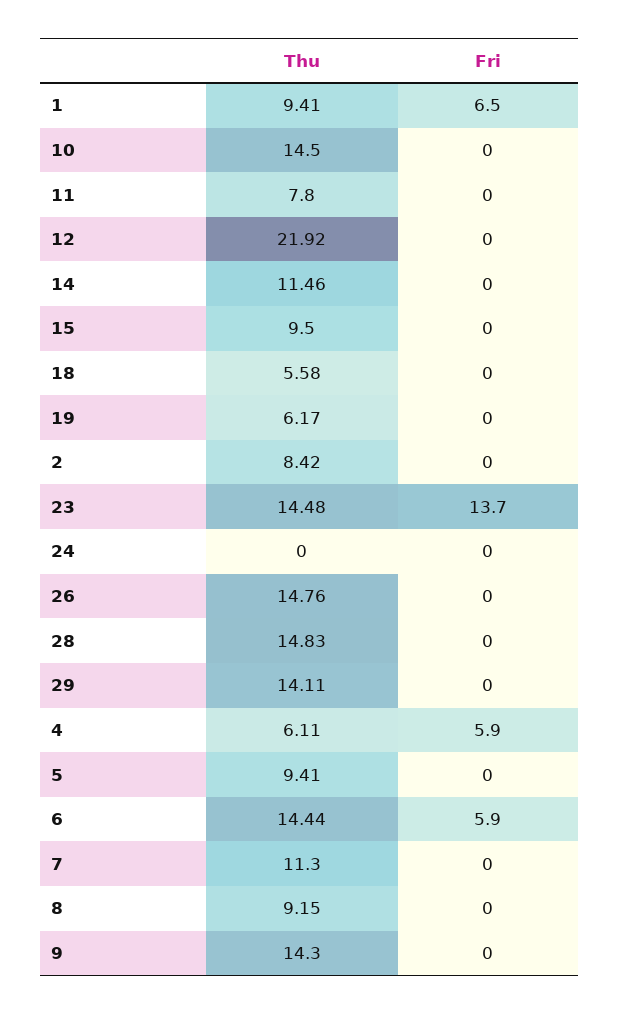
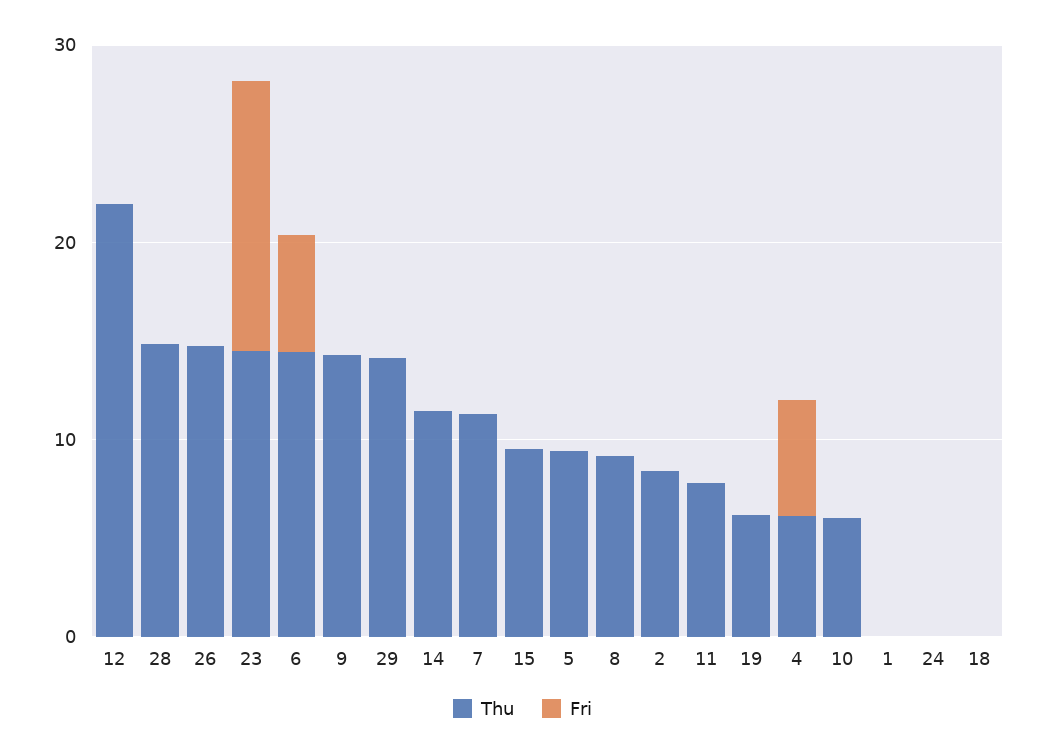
  {
    "Thu": {
-     "1": 9.41,
+     "1": 0,
-     "10": 14.5,
+     "10": 6,
      "11": 7.8,
      "12": 21.92,
      "14": 11.46,
      "15": 9.5,
-     "18": 5.58,
+     "18": 0,
      "19": 6.17,
      "2": 8.42,
      "23": 14.48,
      "24": 0,
      "26": 14.76,
      "28": 14.83,
      "29": 14.11,
      "4": 6.11,
      "5": 9.41,
      "6": 14.44,
      "7": 11.3,
      "8": 9.15,
      "9": 14.3
    },
    "Fri": {
-     "1": 6.5,
+     "1": 0,
      "10": 0,
      "11": 0,
      "12": 0,
      "14": 0,
      "15": 0,
      "18": 0,
      "19": 0,
      "2": 0,
      "23": 13.7,
      "24": 0,
      "26": 0,
      "28": 0,
      "29": 0,
      "4": 5.9,
      "5": 0,
      "6": 5.9,
      "7": 0,
      "8": 0,
      "9": 0
    }
  }

